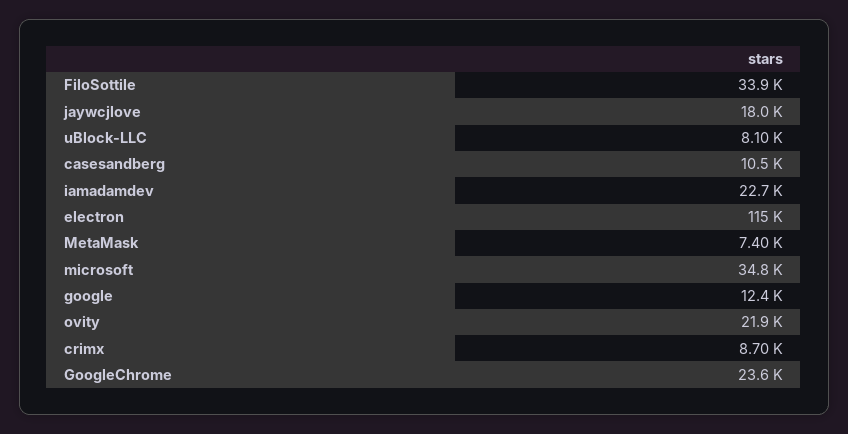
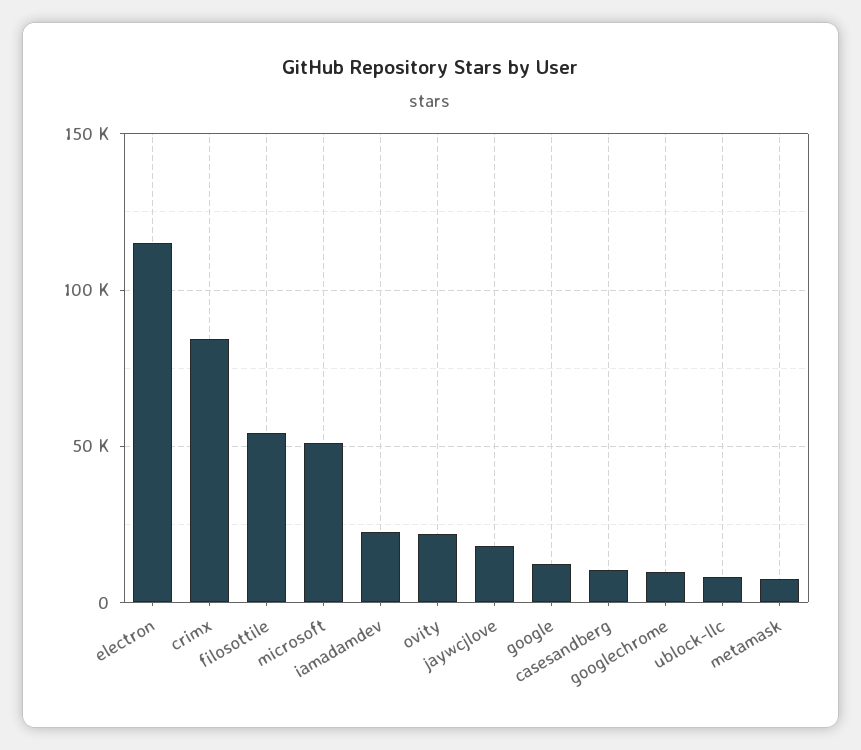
  {
-   "FiloSottile": 33900,
+   "FiloSottile": 55000,
    "jaywcjlove": 18000,
    "uBlock-LLC": 8100,
    "casesandberg": 10500,
    "iamadamdev": 22700,
    "electron": 115000,
    "MetaMask": 7400,
-   "microsoft": 34800,
+   "microsoft": 50000,
    "google": 12400,
    "ovity": 21900,
-   "crimx": 8700,
+   "crimx": 85000,
-   "GoogleChrome": 23600
+   "GoogleChrome": 10000
  }

